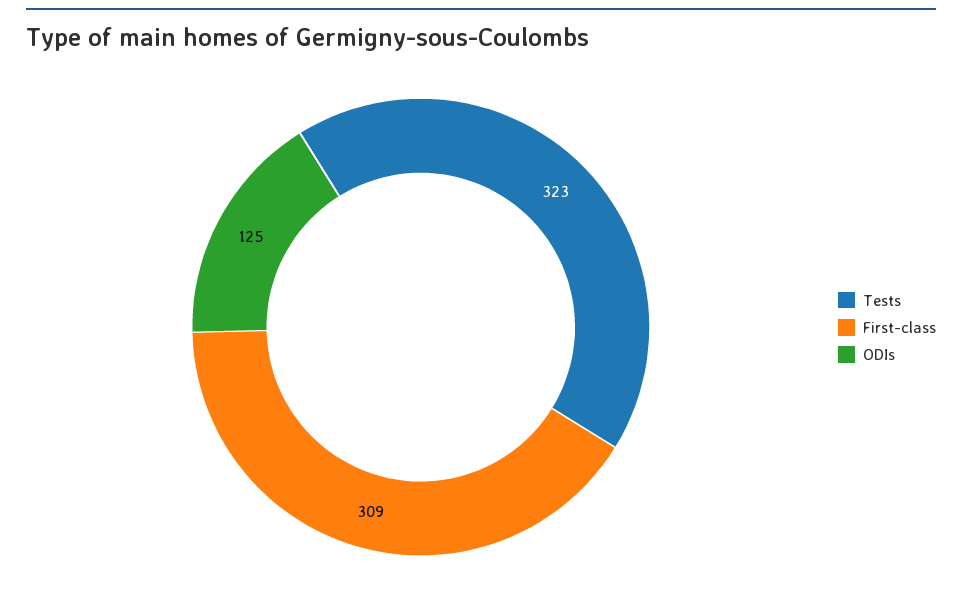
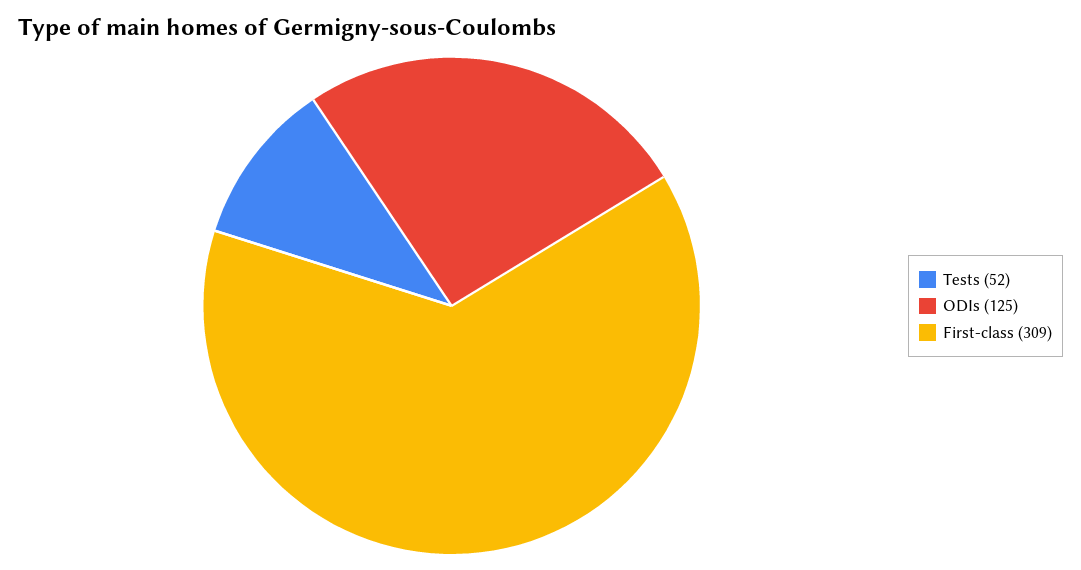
  {
-   "Tests": 323,
+   "Tests": 52,
    "First-class": 309,
    "ODIs": 125
  }

